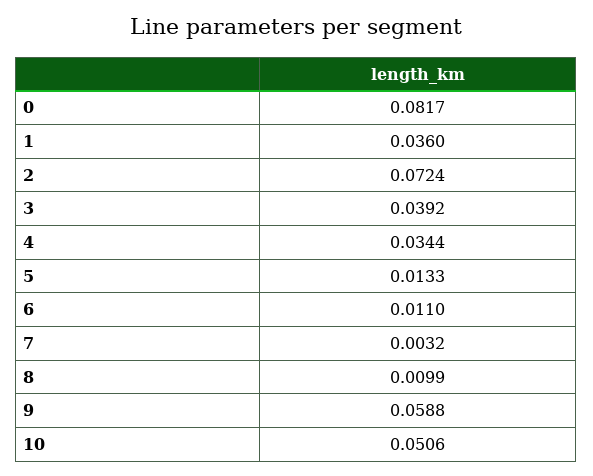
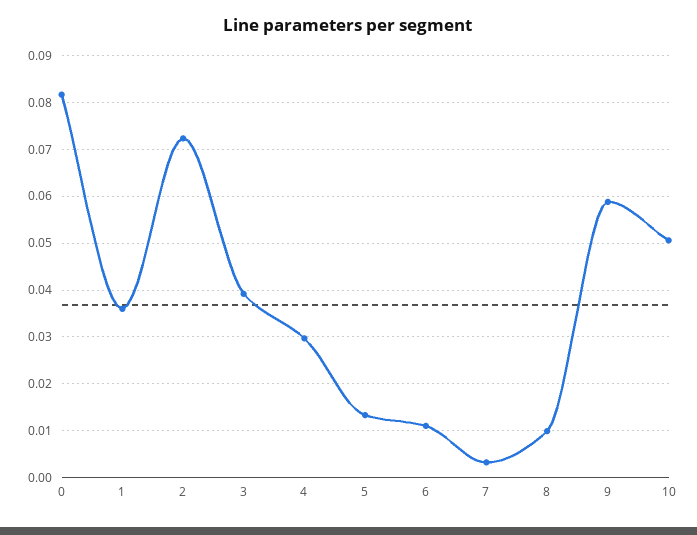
  {
    "0": 0.0817,
    "1": 0.036,
    "2": 0.0724,
    "3": 0.0392,
-   "4": 0.0344,
+   "4": 0.03,
    "5": 0.0133,
    "6": 0.011,
    "7": 0.0032,
    "8": 0.0099,
    "9": 0.0588,
    "10": 0.0506
  }

